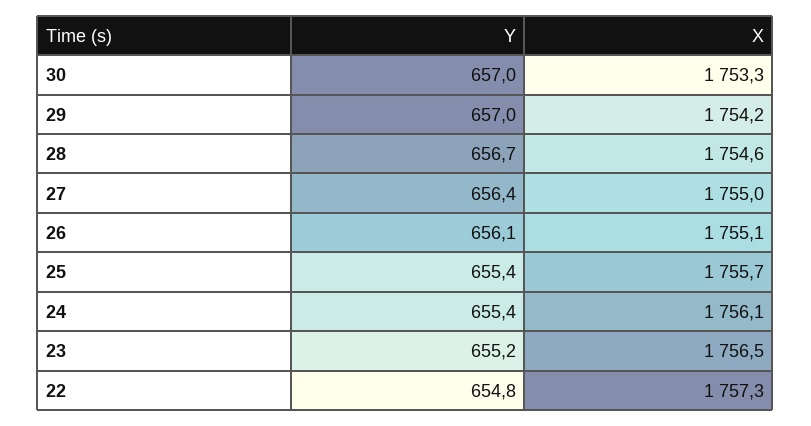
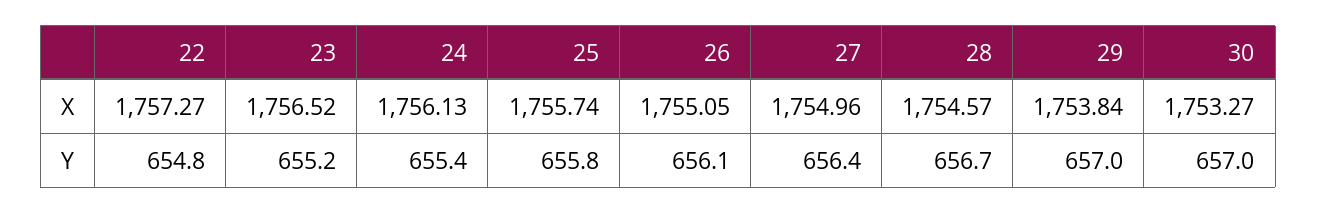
  {
    "Y": {
      "30": 657,
      "29": 657,
      "28": 656.7,
      "27": 656.4,
      "26": 656.1,
-     "25": 655.4,
+     "25": 655.8,
      "24": 655.4,
      "23": 655.2,
      "22": 654.8
    },
    "X": {
      "30": 1753.27,
-     "29": 1754.2,
+     "29": 1753.84,
      "28": 1754.57,
      "27": 1754.96,
      "26": 1755.05,
      "25": 1755.74,
      "24": 1756.13,
      "23": 1756.52,
      "22": 1757.27
    }
  }

